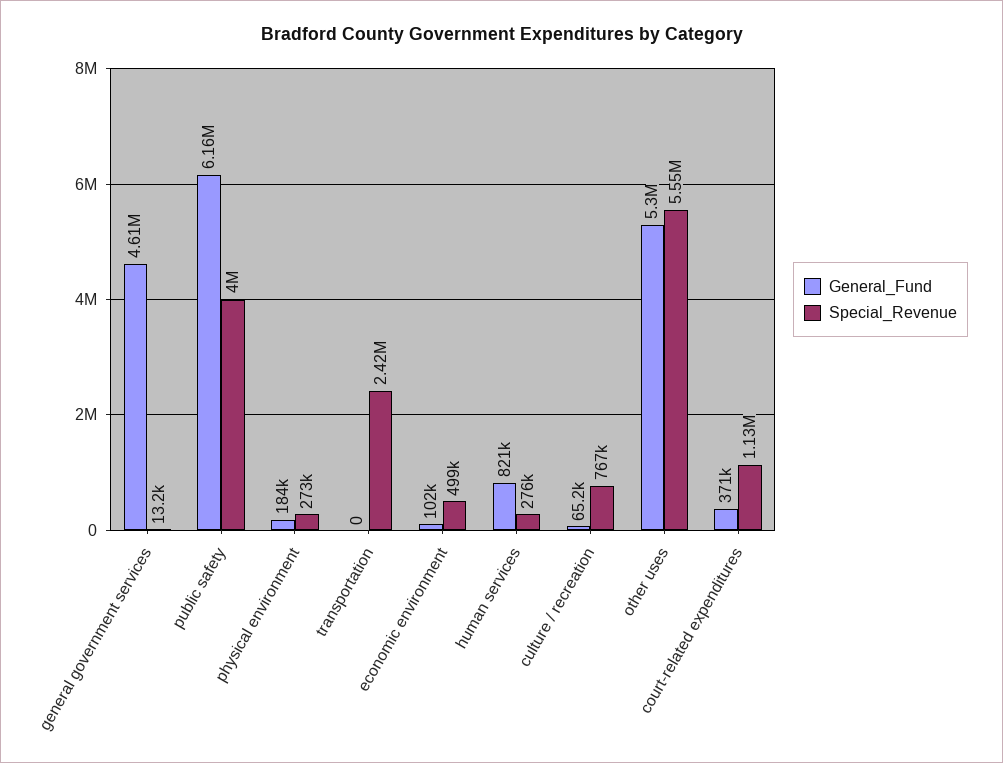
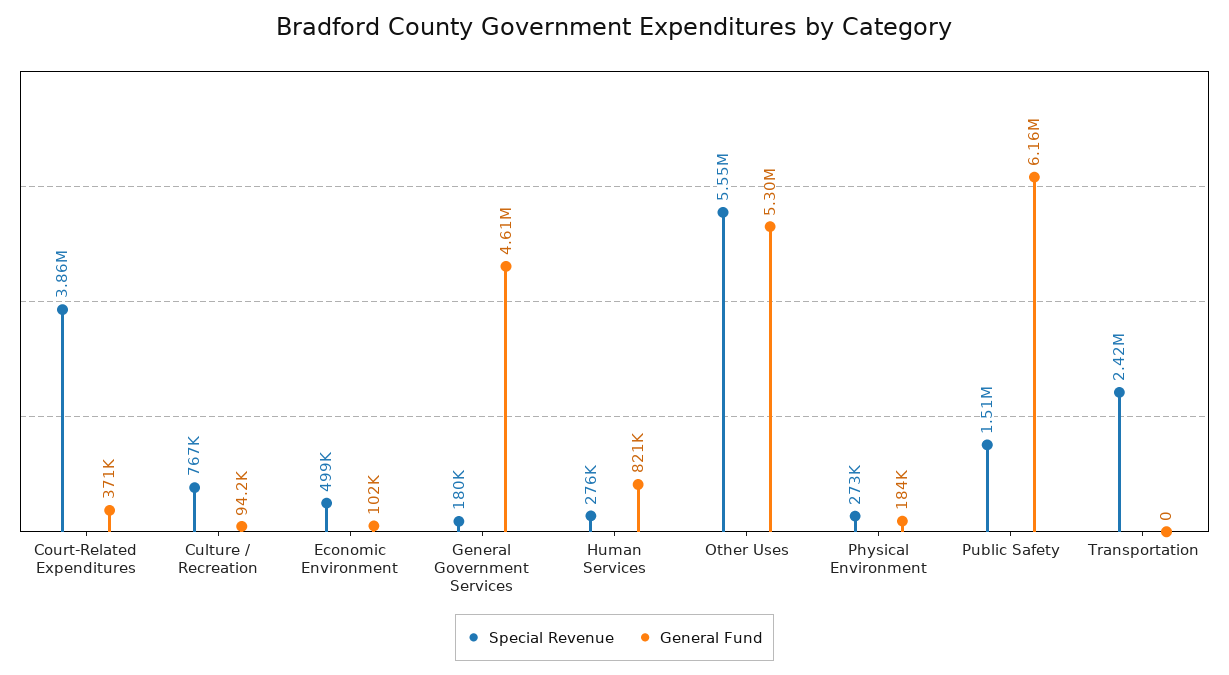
  {
    "General_Fund": {
      "general government services": 4610000,
      "public safety": 6160000,
      "physical environment": 184000,
      "transportation": 0,
      "economic environment": 102000,
      "human services": 821000,
-     "culture / recreation": 65200,
+     "culture / recreation": 94200,
      "other uses": 5300000,
      "court-related expenditures": 371000
    },
    "Special_Revenue": {
-     "general government services": 13200,
+     "general government services": 180000,
-     "public safety": 4000000,
+     "public safety": 1510000,
      "physical environment": 273000,
      "transportation": 2420000,
      "economic environment": 499000,
      "human services": 276000,
      "culture / recreation": 767000,
      "other uses": 5550000,
-     "court-related expenditures": 1130000
+     "court-related expenditures": 3860000
    }
  }

